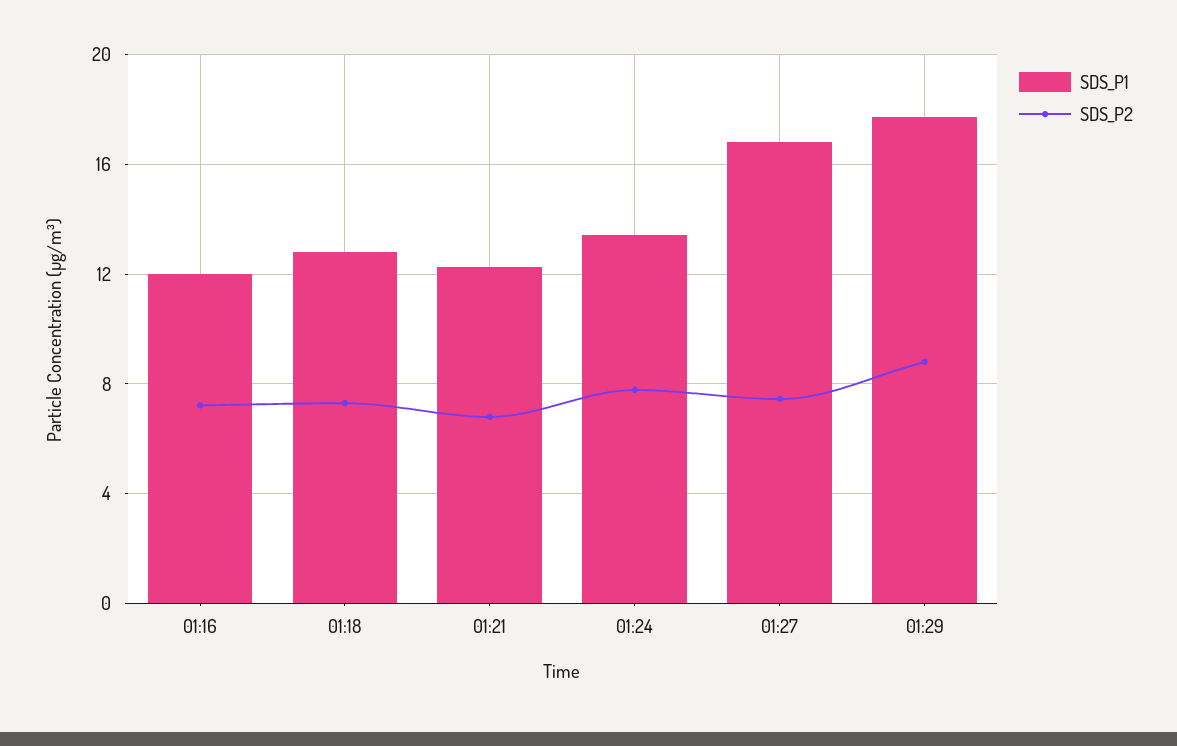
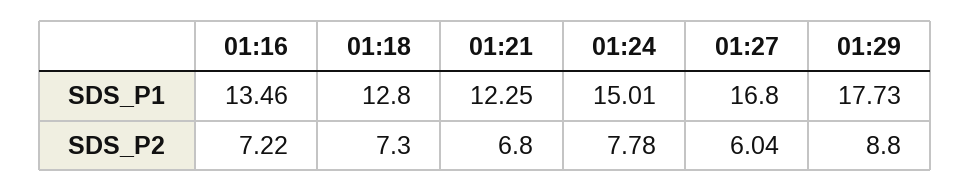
  {
    "SDS_P1": {
-     "01:16": 12,
+     "01:16": 13.46,
      "01:18": 12.8,
      "01:21": 12.25,
-     "01:24": 13.5,
+     "01:24": 15.01,
      "01:27": 16.8,
      "01:29": 17.73
    },
    "SDS_P2": {
      "01:16": 7.22,
      "01:18": 7.3,
      "01:21": 6.8,
      "01:24": 7.78,
-     "01:27": 7.5,
+     "01:27": 6.04,
      "01:29": 8.8
    }
  }

